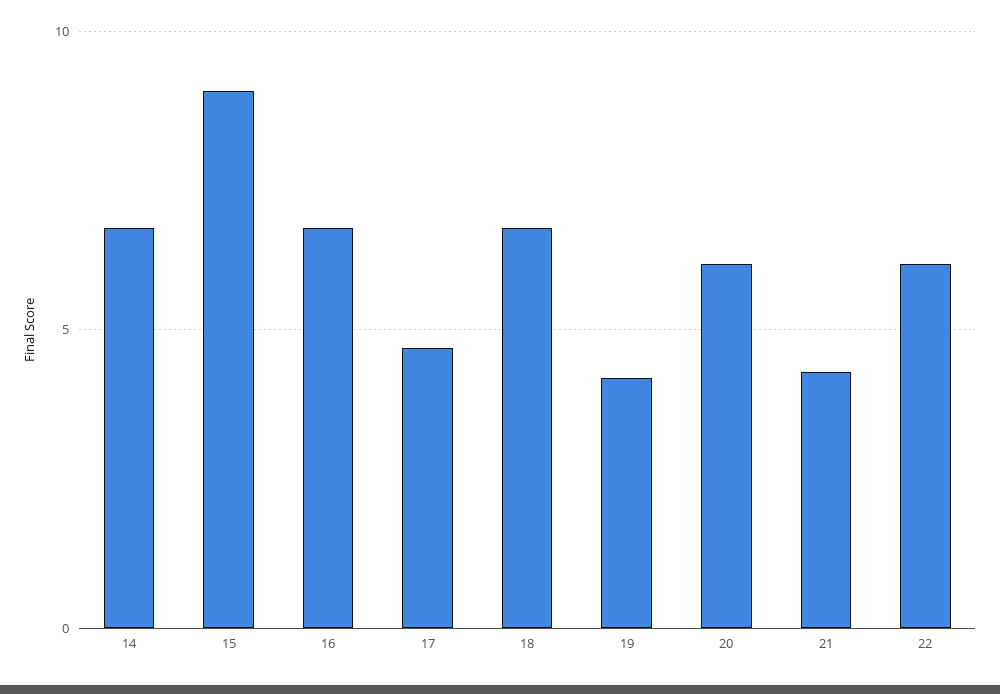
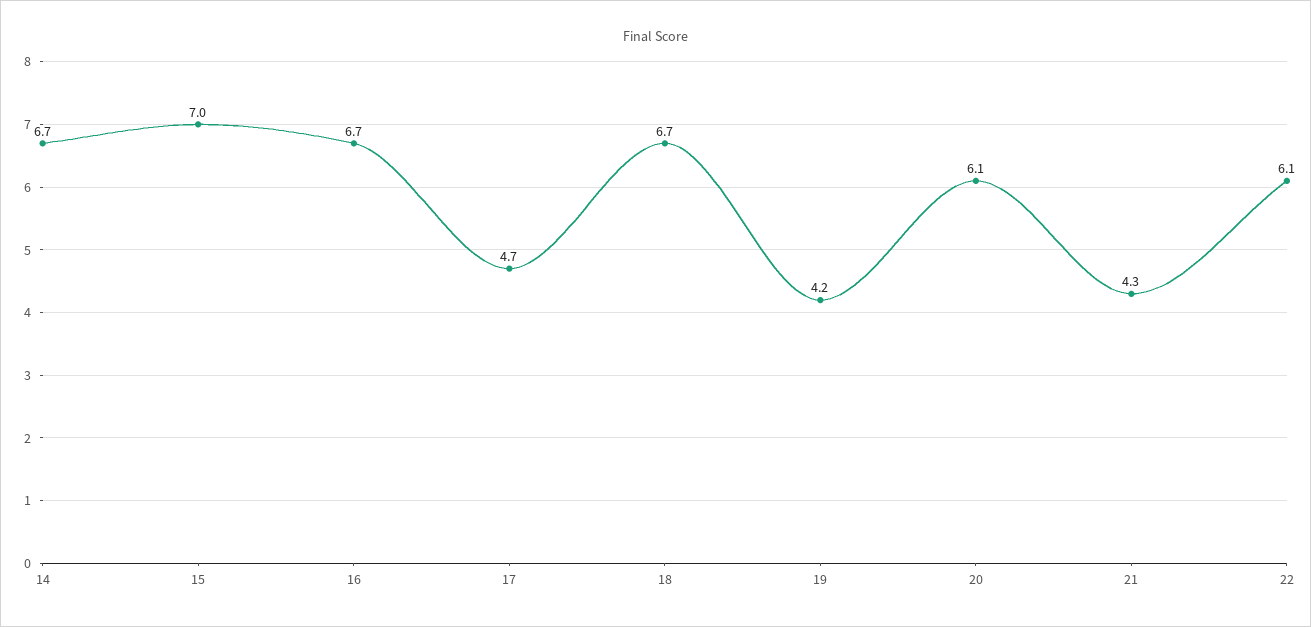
  {
    "14": 6.7,
-   "15": 9,
+   "15": 7,
    "16": 6.7,
    "17": 4.7,
    "18": 6.7,
    "19": 4.2,
    "20": 6.1,
    "21": 4.3,
    "22": 6.1
  }

